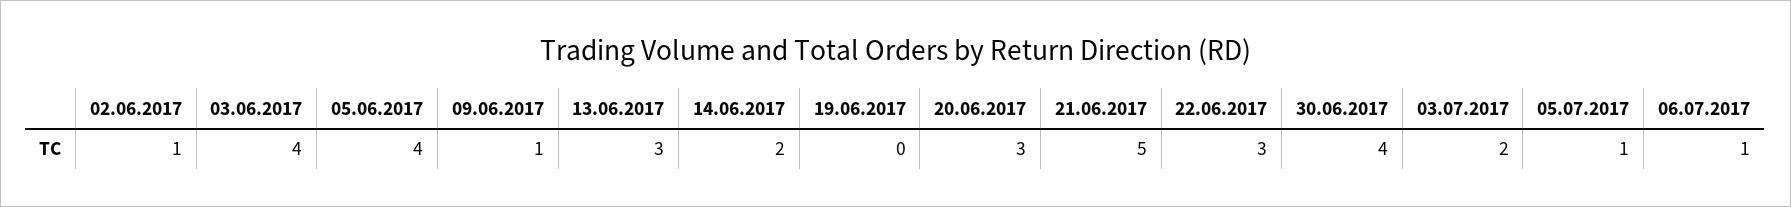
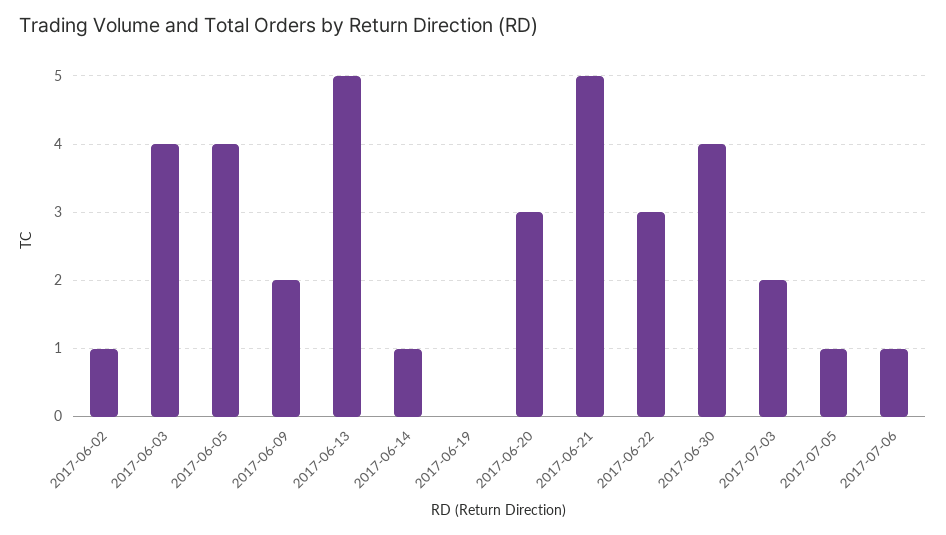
  {
    "02.06.2017": 1,
    "03.06.2017": 4,
    "05.06.2017": 4,
-   "09.06.2017": 1,
+   "09.06.2017": 2,
-   "13.06.2017": 3,
+   "13.06.2017": 5,
-   "14.06.2017": 2,
+   "14.06.2017": 1,
    "19.06.2017": 0,
    "20.06.2017": 3,
    "21.06.2017": 5,
    "22.06.2017": 3,
    "30.06.2017": 4,
    "03.07.2017": 2,
    "05.07.2017": 1,
    "06.07.2017": 1
  }

